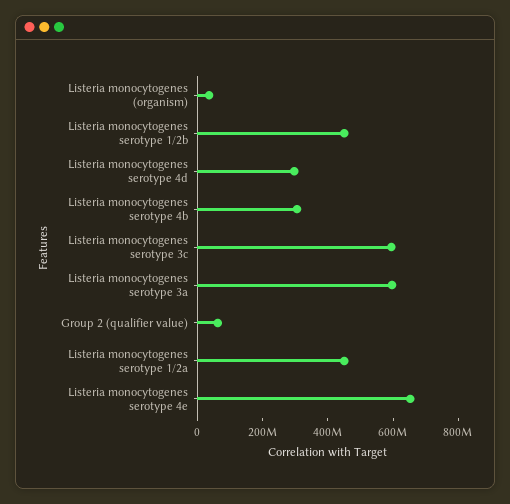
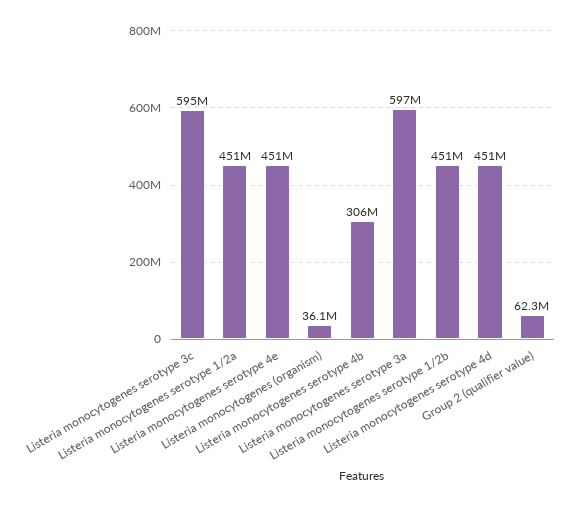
  {
    "Listeria monocytogenes (organism)": 36100000,
    "Listeria monocytogenes serotype 1/2b": 451000000,
-   "Listeria monocytogenes serotype 4d": 300000000,
+   "Listeria monocytogenes serotype 4d": 451000000,
    "Listeria monocytogenes serotype 4b": 306000000,
    "Listeria monocytogenes serotype 3c": 595000000,
    "Listeria monocytogenes serotype 3a": 597000000,
    "Group 2 (qualifier value)": 62300000,
    "Listeria monocytogenes serotype 1/2a": 451000000,
-   "Listeria monocytogenes serotype 4e": 650000000
+   "Listeria monocytogenes serotype 4e": 451000000
  }

